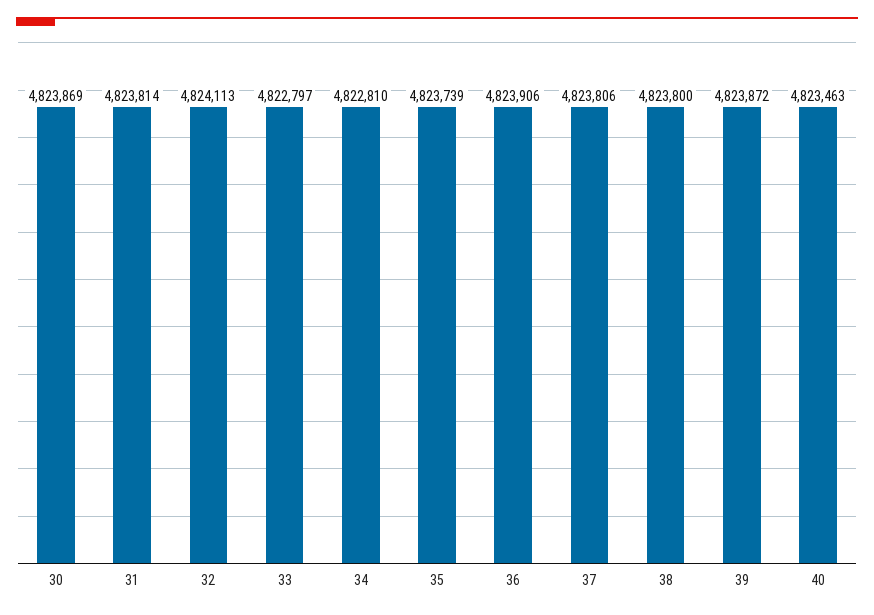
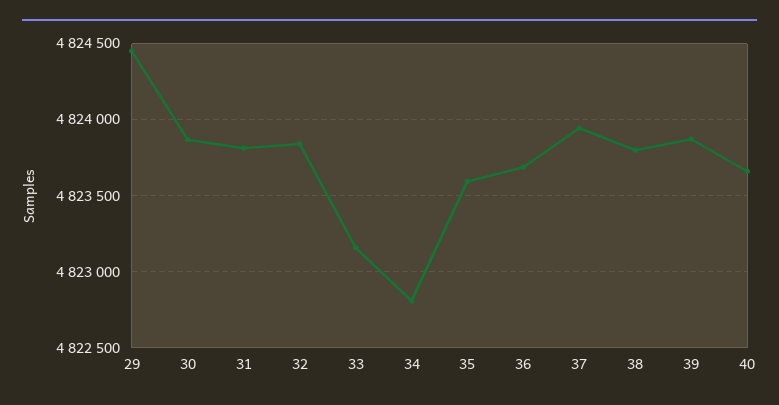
  {
    "30": 4823869,
    "31": 4823814,
-   "32": 4824113,
+   "32": 4823850,
-   "33": 4822797,
+   "33": 4823150,
    "34": 4822810,
-   "35": 4823739,
+   "35": 4823600,
-   "36": 4823906,
+   "36": 4823700,
-   "37": 4823806,
+   "37": 4823950,
    "38": 4823800,
    "39": 4823872,
-   "40": 4823463
+   "40": 4823650,
+   "29": 4824450
  }

